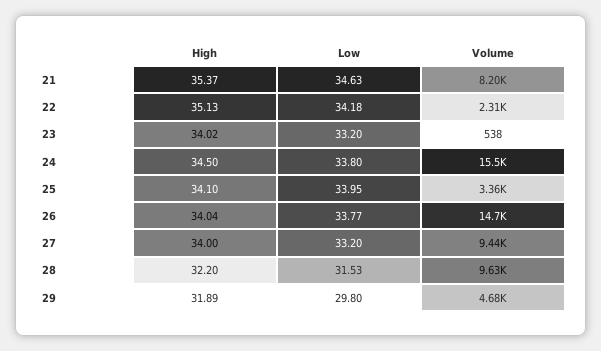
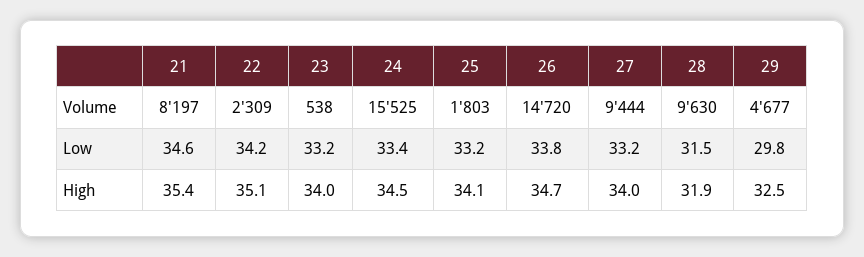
  {
    "High": {
      "21": 35.37,
      "22": 35.13,
      "23": 34.02,
      "24": 34.5,
      "25": 34.1,
-     "26": 34.04,
+     "26": 34.7,
      "27": 34,
-     "28": 32.2,
+     "28": 31.9,
-     "29": 31.89
+     "29": 32.5
    },
    "Low": {
      "21": 34.63,
      "22": 34.18,
      "23": 33.2,
-     "24": 33.8,
+     "24": 33.4,
-     "25": 33.95,
+     "25": 33.2,
      "26": 33.77,
      "27": 33.2,
      "28": 31.53,
      "29": 29.8
    },
    "Volume": {
      "21": 8197,
      "22": 2309,
      "23": 538,
      "24": 15525,
-     "25": 3360,
+     "25": 1803,
      "26": 14720,
      "27": 9444,
      "28": 9630,
      "29": 4677
    }
  }

